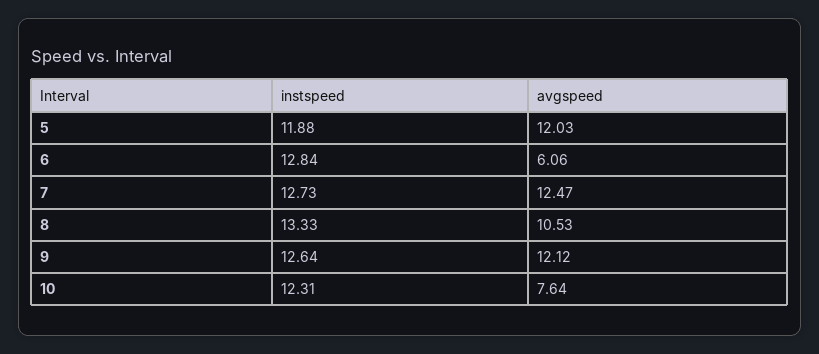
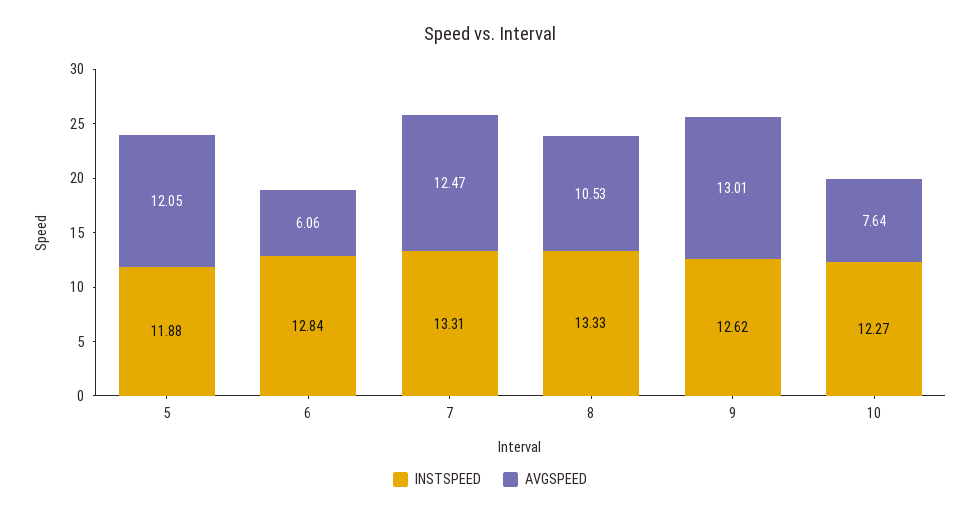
  {
    "instspeed": {
      "5": 11.88,
      "6": 12.84,
-     "7": 12.73,
+     "7": 13.31,
      "8": 13.33,
-     "9": 12.64,
+     "9": 12.62,
-     "10": 12.31
+     "10": 12.27
    },
    "avgspeed": {
-     "5": 12.03,
+     "5": 12.05,
      "6": 6.06,
      "7": 12.47,
      "8": 10.53,
-     "9": 12.12,
+     "9": 13.01,
      "10": 7.64
    }
  }

